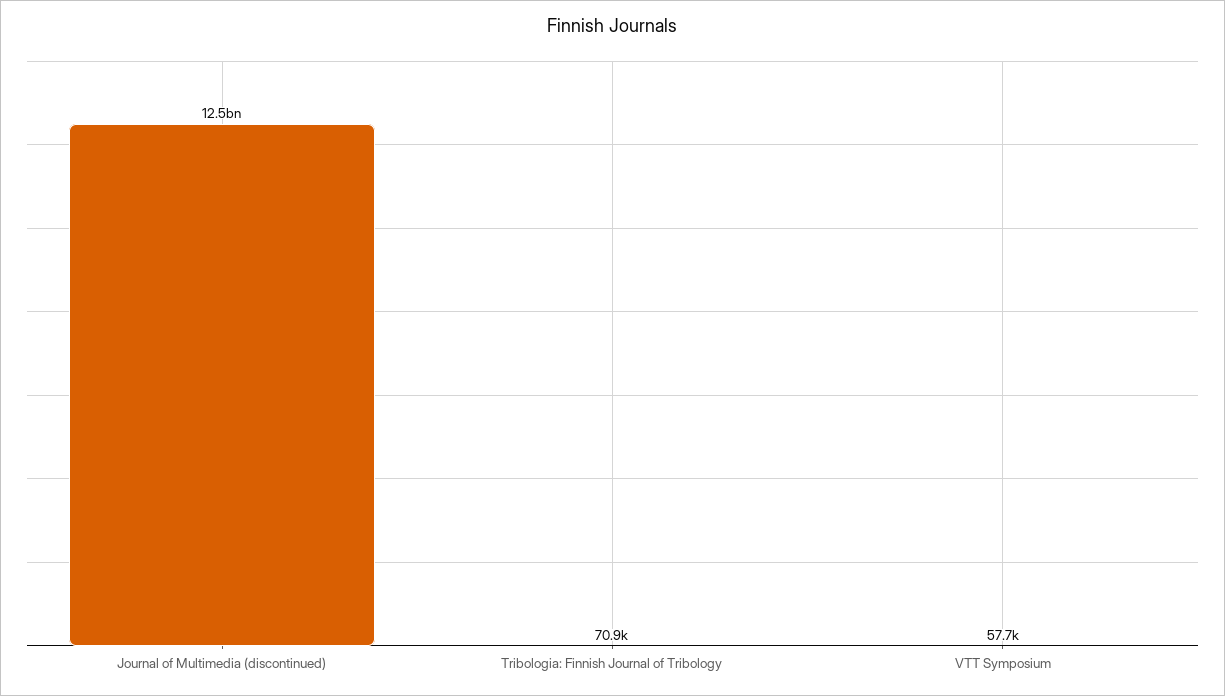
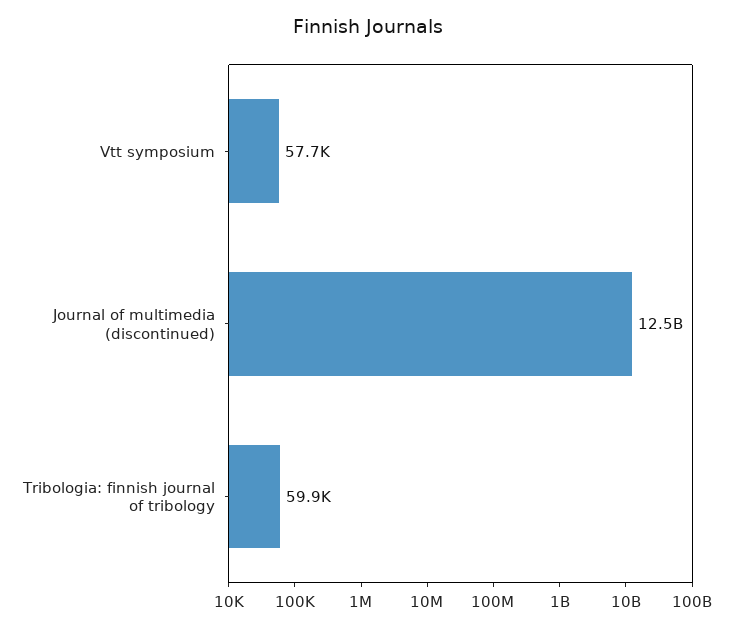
  {
    "Journal of Multimedia (discontinued)": 12500000000,
-   "Tribologia: Finnish Journal of Tribology": 70900,
+   "Tribologia: Finnish Journal of Tribology": 59900,
    "VTT Symposium": 57700
  }

